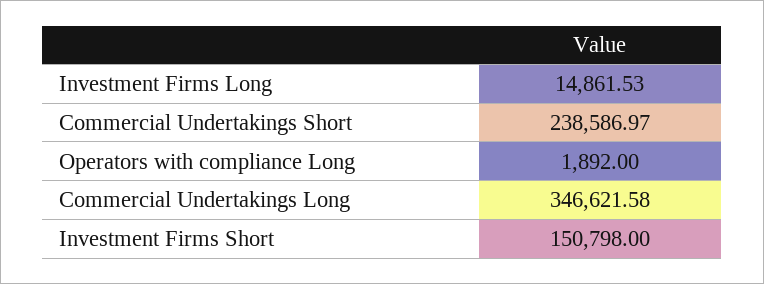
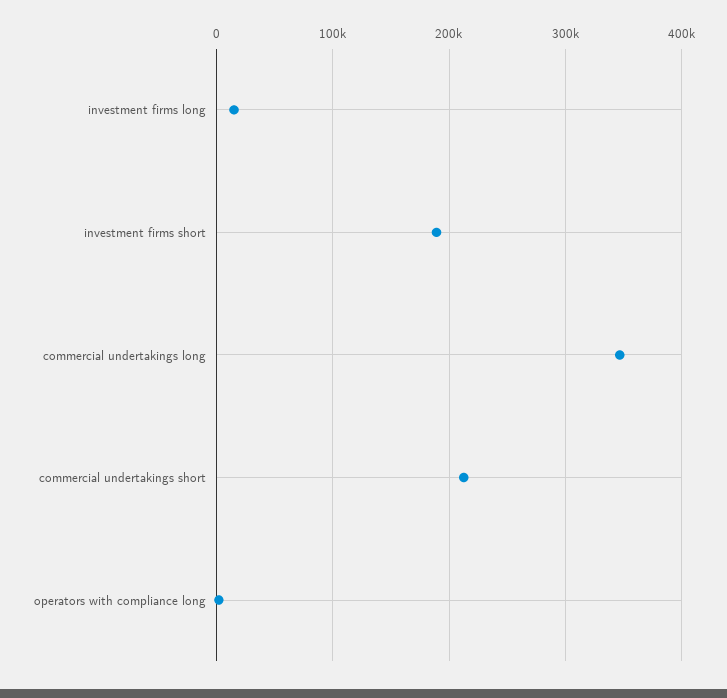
  {
    "Investment Firms Long": 14861.53,
-   "Commercial Undertakings Short": 238586.97,
+   "Commercial Undertakings Short": 210000,
    "Operators with compliance Long": 1892,
    "Commercial Undertakings Long": 346621.58,
-   "Investment Firms Short": 150798
+   "Investment Firms Short": 190000
  }

